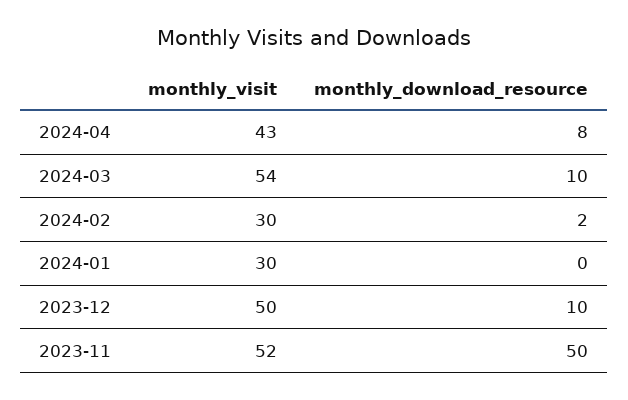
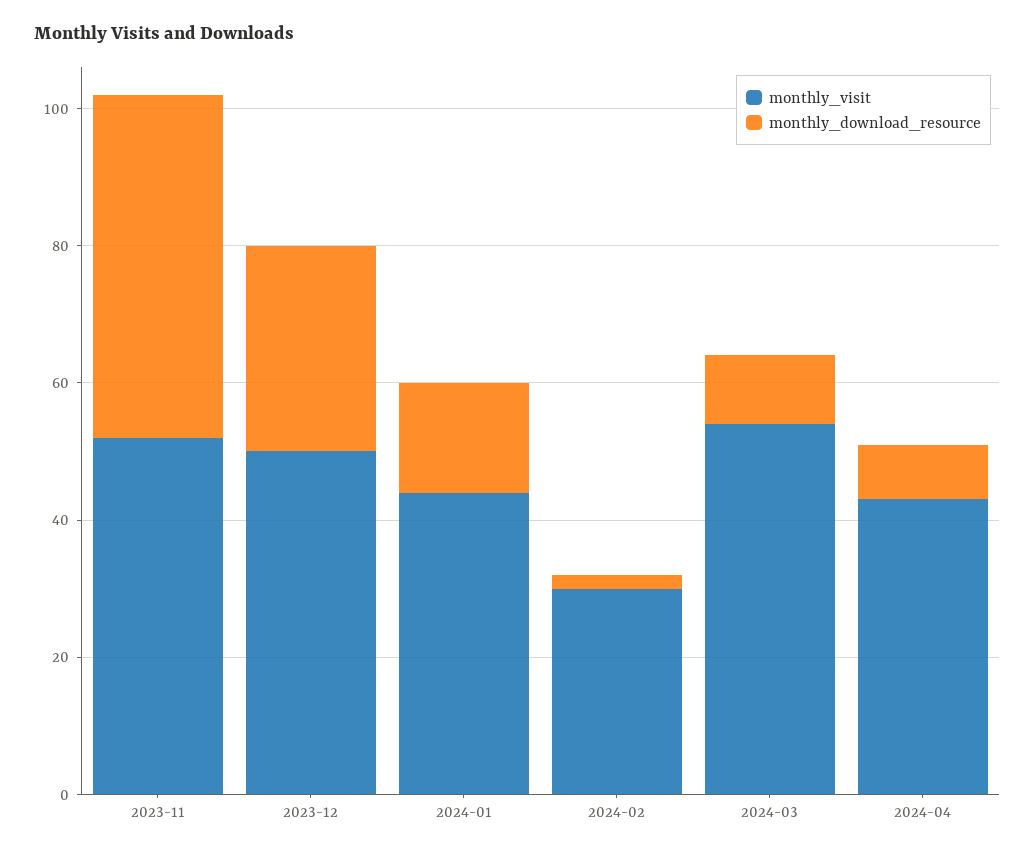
  {
    "monthly_visit": {
      "2024-04": 43,
      "2024-03": 54,
      "2024-02": 30,
-     "2024-01": 30,
+     "2024-01": 45,
      "2023-12": 50,
      "2023-11": 52
    },
    "monthly_download_resource": {
      "2024-04": 8,
      "2024-03": 10,
      "2024-02": 2,
-     "2024-01": 0,
+     "2024-01": 15,
-     "2023-12": 10,
+     "2023-12": 30,
      "2023-11": 50
    }
  }

